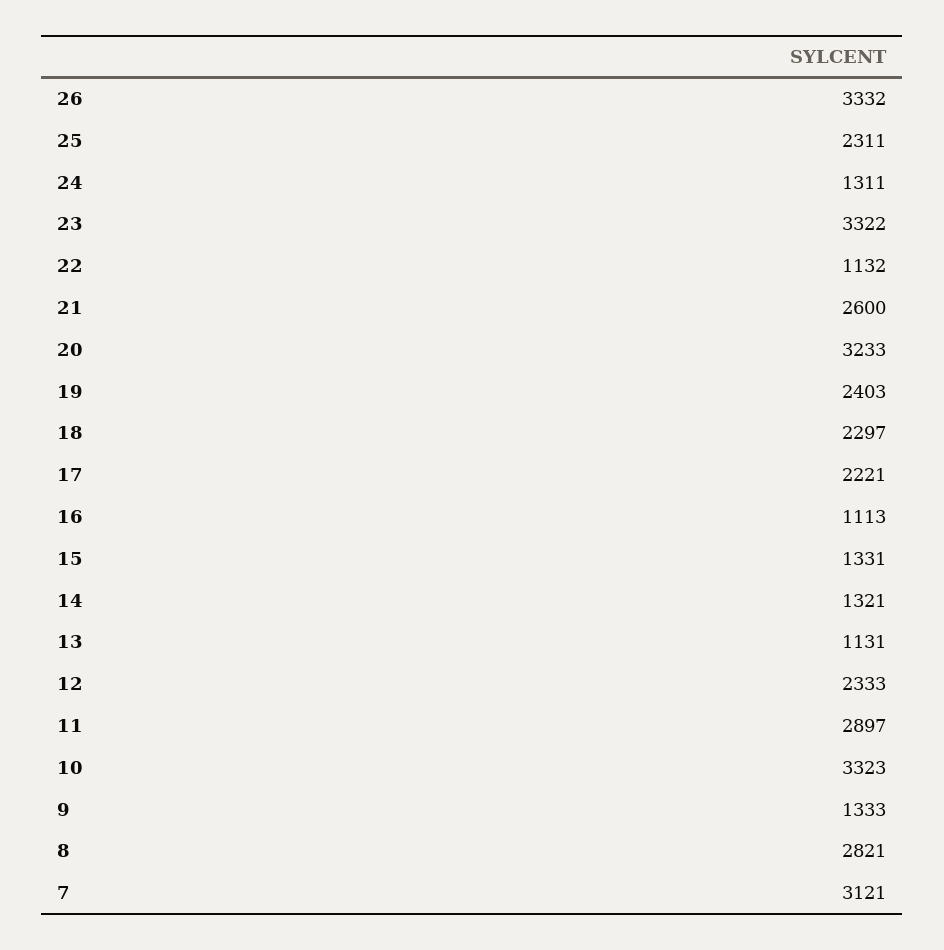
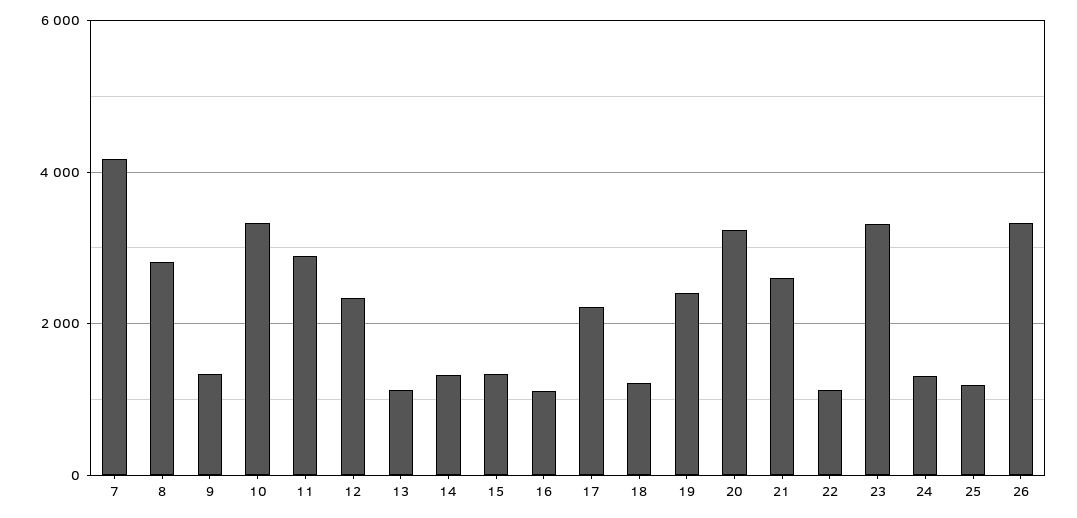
  {
    "26": 3332,
-   "25": 2311,
+   "25": 1200,
    "24": 1311,
    "23": 3322,
    "22": 1132,
    "21": 2600,
    "20": 3233,
    "19": 2403,
-   "18": 2297,
+   "18": 1200,
    "17": 2221,
    "16": 1113,
    "15": 1331,
    "14": 1321,
    "13": 1131,
    "12": 2333,
    "11": 2897,
    "10": 3323,
    "9": 1333,
    "8": 2821,
-   "7": 3121
+   "7": 4200
  }

